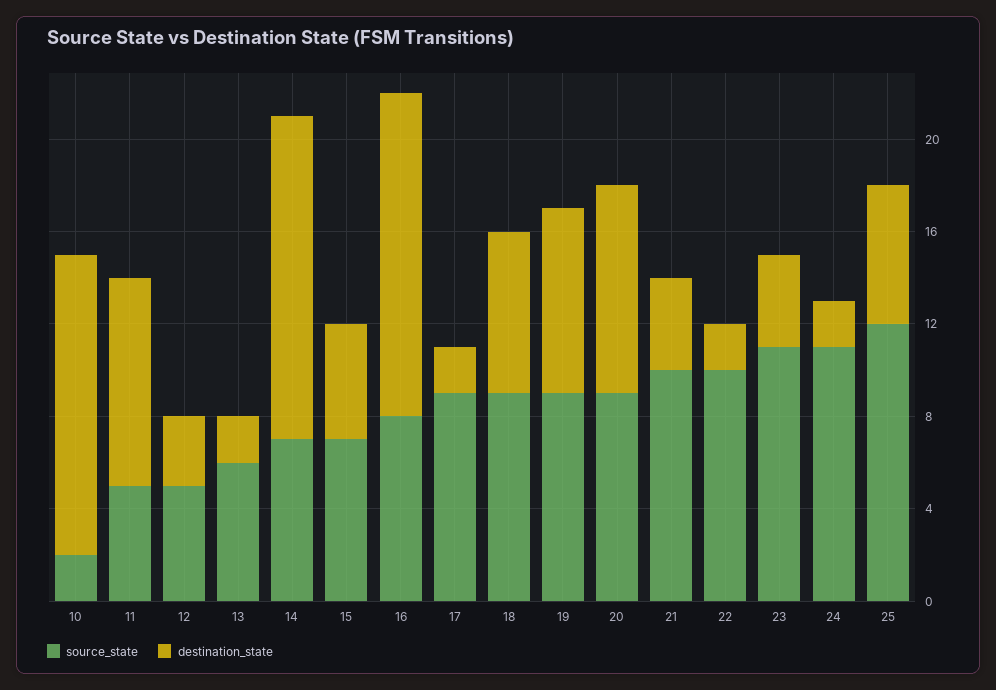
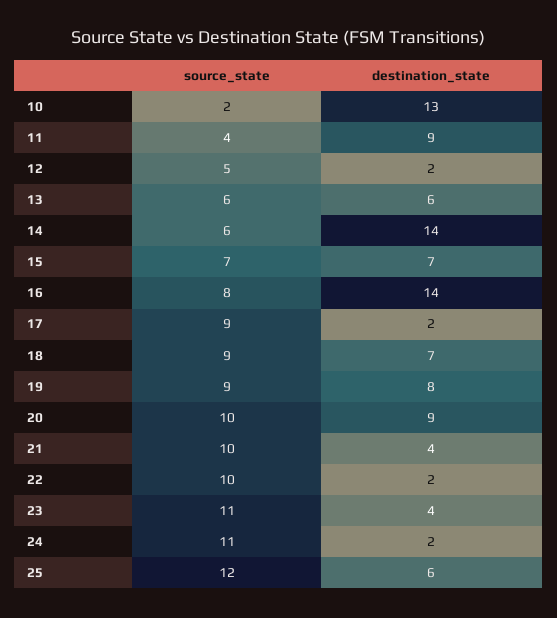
  {
    "source_state": {
      "10": 2,
-     "11": 5,
+     "11": 4,
      "12": 5,
      "13": 6,
-     "14": 7,
+     "14": 6,
      "15": 7,
      "16": 8,
      "17": 9,
      "18": 9,
      "19": 9,
-     "20": 9,
+     "20": 10,
      "21": 10,
      "22": 10,
      "23": 11,
      "24": 11,
      "25": 12
    },
    "destination_state": {
      "10": 13,
      "11": 9,
-     "12": 3,
+     "12": 2,
-     "13": 2,
+     "13": 6,
      "14": 14,
-     "15": 5,
+     "15": 7,
      "16": 14,
      "17": 2,
      "18": 7,
      "19": 8,
      "20": 9,
      "21": 4,
      "22": 2,
      "23": 4,
      "24": 2,
      "25": 6
    }
  }

